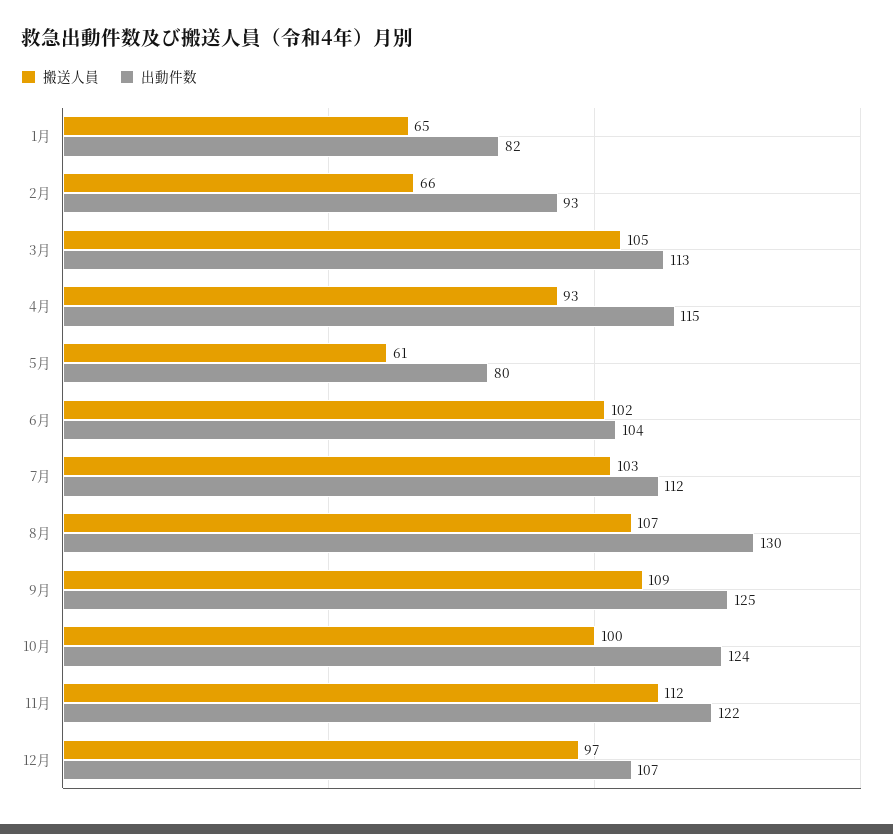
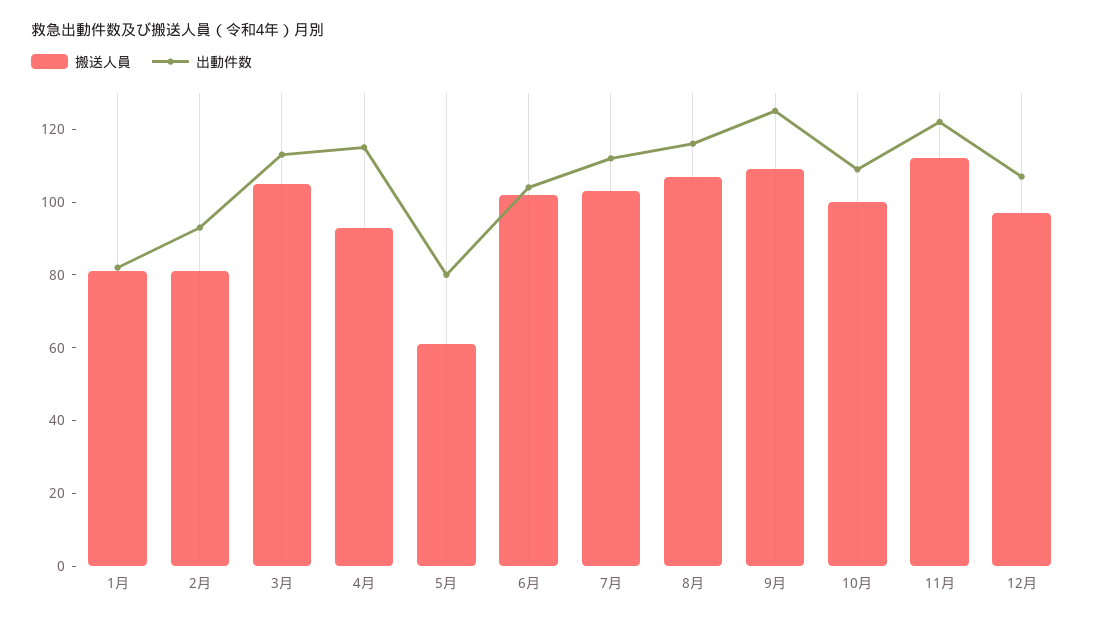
  {
    "搬送人員": {
-     "1月": 65,
+     "1月": 80,
-     "2月": 66,
+     "2月": 80,
      "3月": 105,
      "4月": 93,
      "5月": 61,
      "6月": 102,
      "7月": 103,
      "8月": 107,
      "9月": 109,
      "10月": 100,
      "11月": 112,
      "12月": 97
    },
    "出動件数": {
      "1月": 82,
      "2月": 93,
      "3月": 113,
      "4月": 115,
      "5月": 80,
      "6月": 104,
      "7月": 112,
-     "8月": 130,
+     "8月": 115,
      "9月": 125,
-     "10月": 124,
+     "10月": 110,
      "11月": 122,
      "12月": 107
    }
  }

